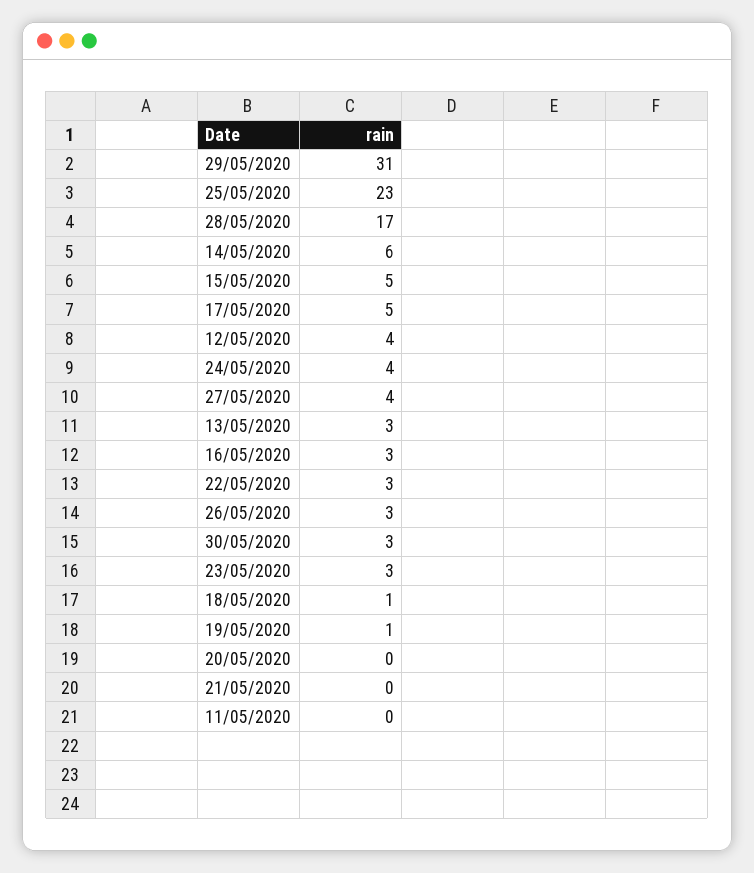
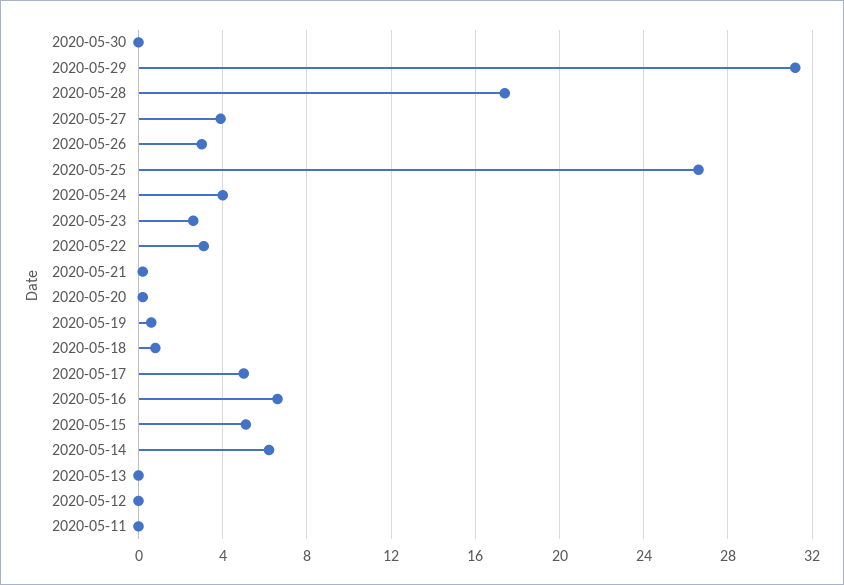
  {
    "29/05/2020": 31,
-   "25/05/2020": 23,
+   "25/05/2020": 26.5,
    "28/05/2020": 17,
    "14/05/2020": 6,
    "15/05/2020": 5,
    "17/05/2020": 5,
-   "12/05/2020": 4,
+   "12/05/2020": 0,
    "24/05/2020": 4,
    "27/05/2020": 4,
-   "13/05/2020": 3,
+   "13/05/2020": 0,
-   "16/05/2020": 3,
+   "16/05/2020": 6.5,
    "22/05/2020": 3,
    "26/05/2020": 3,
-   "30/05/2020": 3,
+   "30/05/2020": 0,
    "23/05/2020": 3,
    "18/05/2020": 1,
    "19/05/2020": 1,
    "20/05/2020": 0,
    "21/05/2020": 0,
    "11/05/2020": 0
  }

